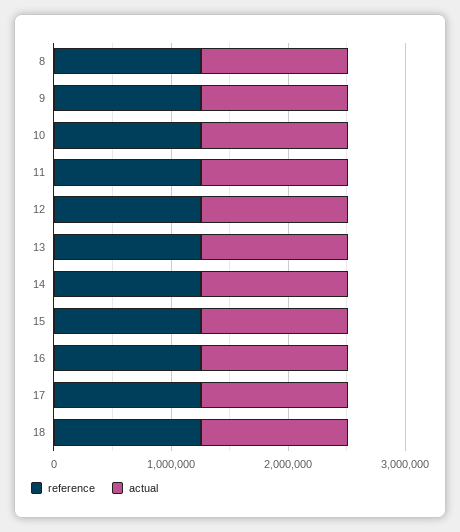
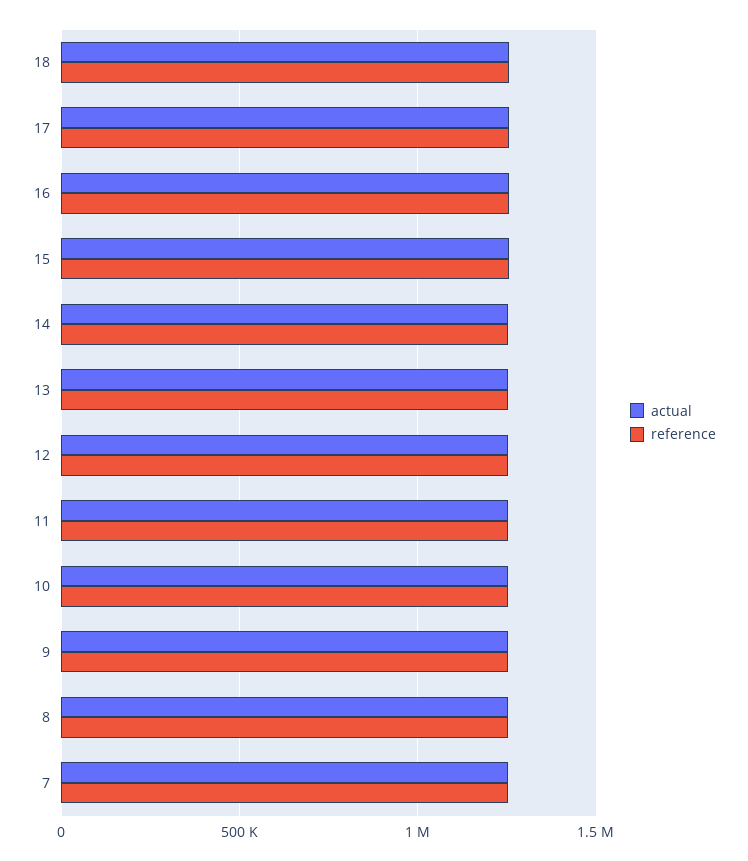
  {
    "reference": {
      "8": 1250000,
      "9": 1250000,
      "10": 1250000,
      "11": 1250000,
      "12": 1250000,
      "13": 1250000,
      "14": 1250000,
      "15": 1250000,
      "16": 1250000,
      "17": 1250000,
-     "18": 1250000
+     "18": 1250000,
+     "7": 1250000
    },
    "actual": {
      "8": 1250000,
      "9": 1250000,
      "10": 1250000,
      "11": 1250000,
      "12": 1250000,
      "13": 1250000,
      "14": 1250000,
      "15": 1250000,
      "16": 1250000,
      "17": 1250000,
-     "18": 1250000
+     "18": 1250000,
+     "7": 1250000
    }
  }

